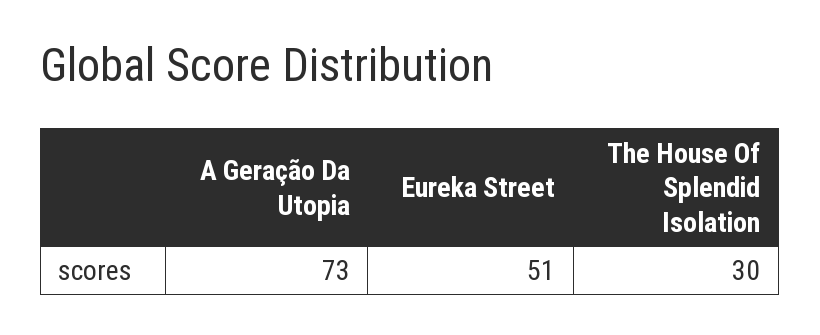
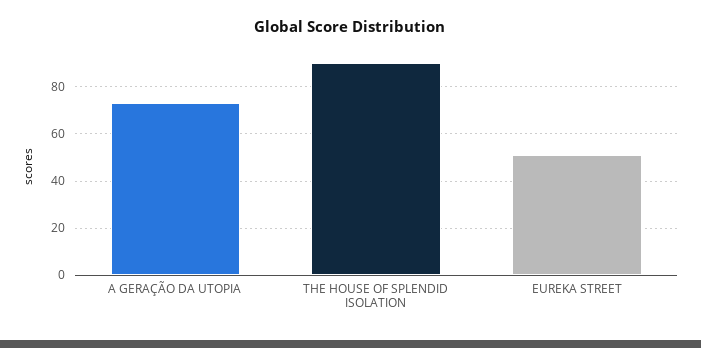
  {
    "A Geração Da Utopia": 73,
    "Eureka Street": 51,
-   "The House Of Splendid Isolation": 30
+   "The House Of Splendid Isolation": 90
  }

